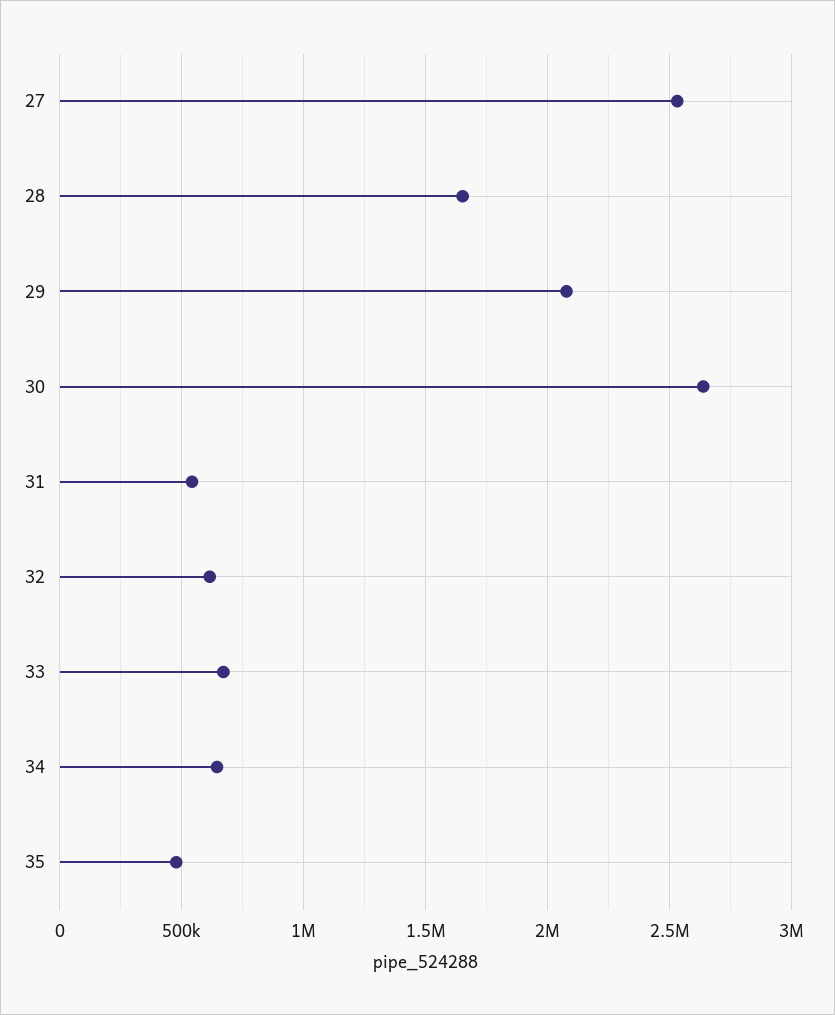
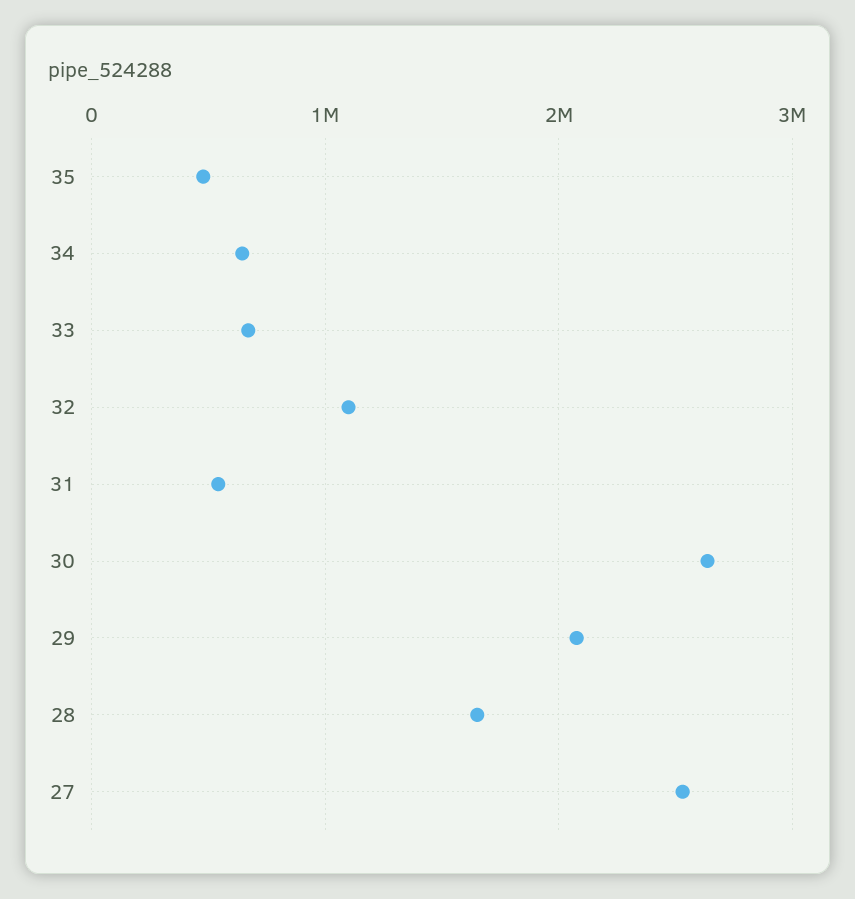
  {
    "27": 2550000,
    "28": 1650000,
    "29": 2100000,
    "30": 2650000,
    "31": 550000,
-   "32": 600000,
+   "32": 1100000,
    "33": 650000,
    "34": 650000,
    "35": 500000
  }

